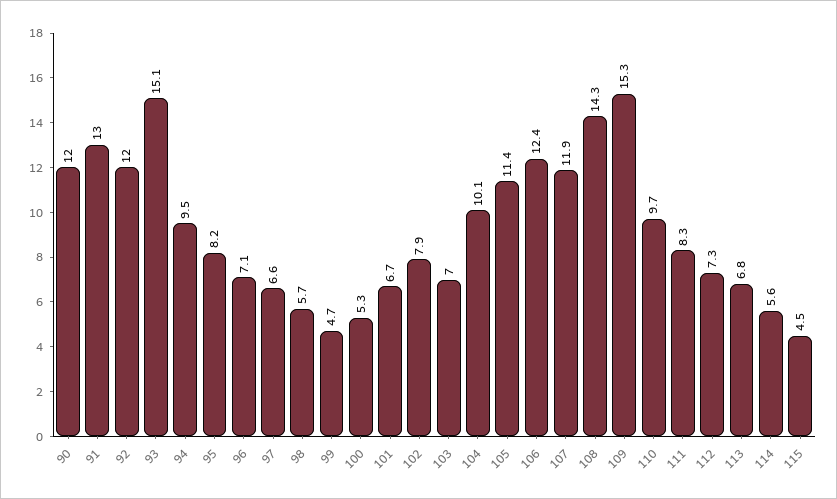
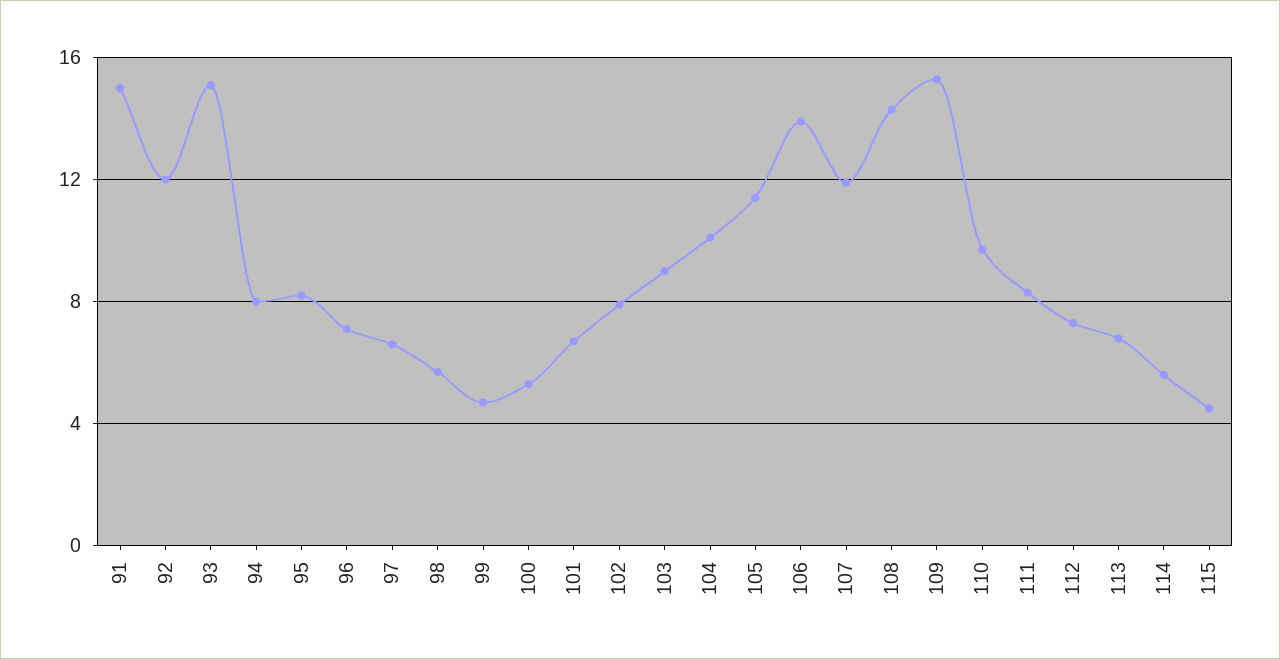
  {
-   "90": 12,
-   "91": 13,
+   "91": 15,
    "92": 12,
    "93": 15.1,
-   "94": 9.5,
+   "94": 8,
    "95": 8.2,
    "96": 7.1,
    "97": 6.6,
    "98": 5.7,
    "99": 4.7,
    "100": 5.3,
    "101": 6.7,
    "102": 7.9,
-   "103": 7,
+   "103": 9,
    "104": 10.1,
    "105": 11.4,
-   "106": 12.4,
+   "106": 14,
    "107": 11.9,
    "108": 14.3,
    "109": 15.3,
    "110": 9.7,
    "111": 8.3,
    "112": 7.3,
    "113": 6.8,
    "114": 5.6,
    "115": 4.5
  }

